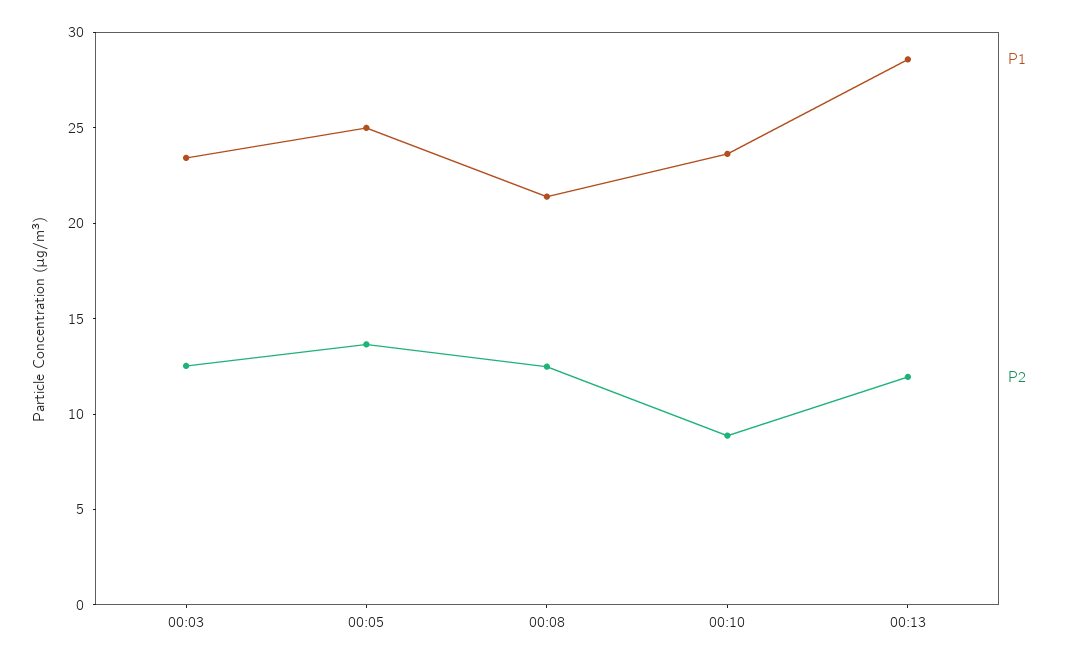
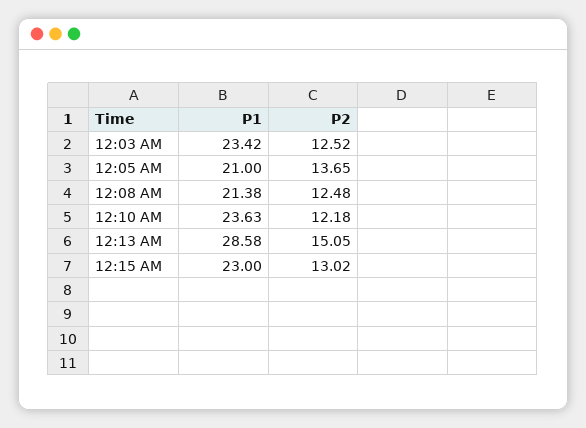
  {
    "P1": {
      "00:03": 23.42,
-     "00:05": 25,
+     "00:05": 21,
      "00:08": 21.38,
      "00:10": 23.63,
-     "00:13": 28.58
+     "00:13": 28.58,
+     "12:15 AM": 23
    },
    "P2": {
      "00:03": 12.52,
      "00:05": 13.65,
      "00:08": 12.48,
-     "00:10": 9,
+     "00:10": 12.18,
-     "00:13": 12
+     "00:13": 15.05,
+     "12:15 AM": 13.02
    }
  }

